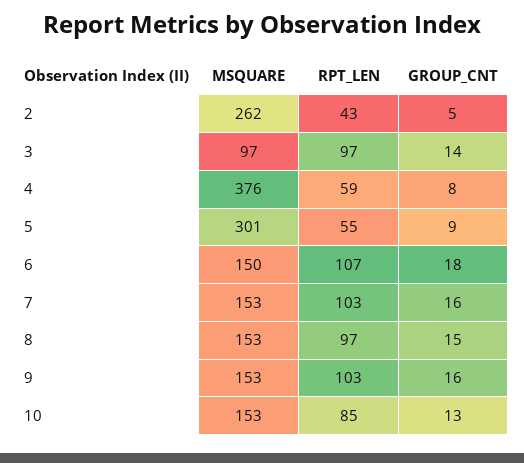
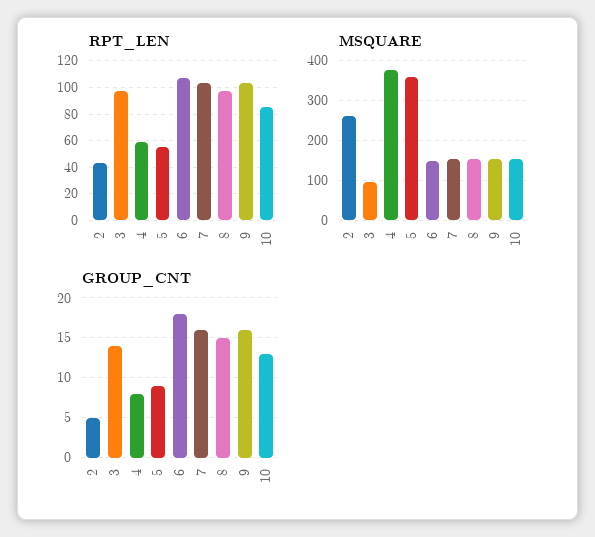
  {
    "MSQUARE": {
      "2": 262,
      "3": 97,
      "4": 376,
-     "5": 301,
+     "5": 360,
      "6": 150,
      "7": 153,
      "8": 153,
      "9": 153,
      "10": 153
    },
    "RPT_LEN": {
      "2": 43,
      "3": 97,
      "4": 59,
      "5": 55,
      "6": 107,
      "7": 103,
      "8": 97,
      "9": 103,
      "10": 85
    },
    "GROUP_CNT": {
      "2": 5,
      "3": 14,
      "4": 8,
      "5": 9,
      "6": 18,
      "7": 16,
      "8": 15,
      "9": 16,
      "10": 13
    }
  }

